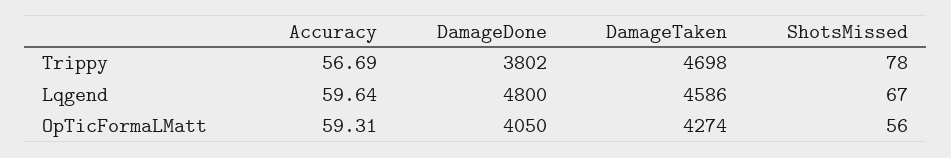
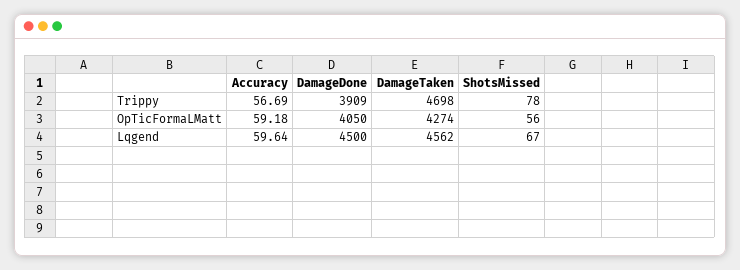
  {
    "Accuracy": {
      "Trippy": 56.69,
      "Lqgend": 59.64,
-     "OpTicFormaLMatt": 59.31
+     "OpTicFormaLMatt": 59.18
    },
    "DamageDone": {
-     "Trippy": 3802,
+     "Trippy": 3909,
-     "Lqgend": 4800,
+     "Lqgend": 4500,
      "OpTicFormaLMatt": 4050
    },
    "DamageTaken": {
      "Trippy": 4698,
-     "Lqgend": 4586,
+     "Lqgend": 4562,
      "OpTicFormaLMatt": 4274
    },
    "ShotsMissed": {
      "Trippy": 78,
      "Lqgend": 67,
      "OpTicFormaLMatt": 56
    }
  }

